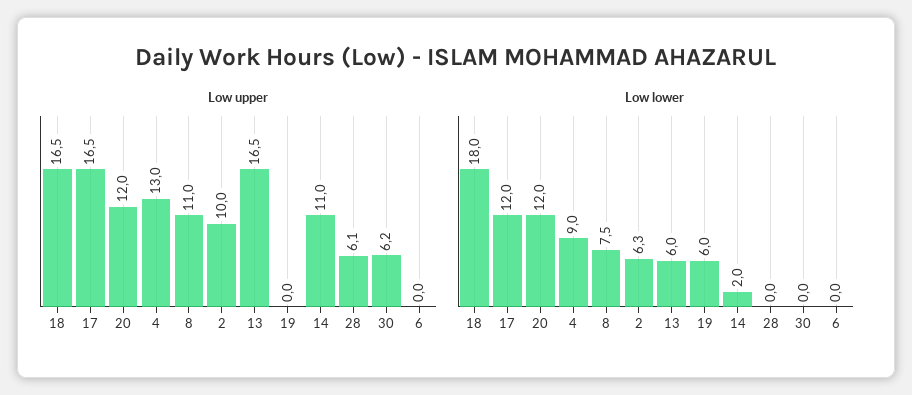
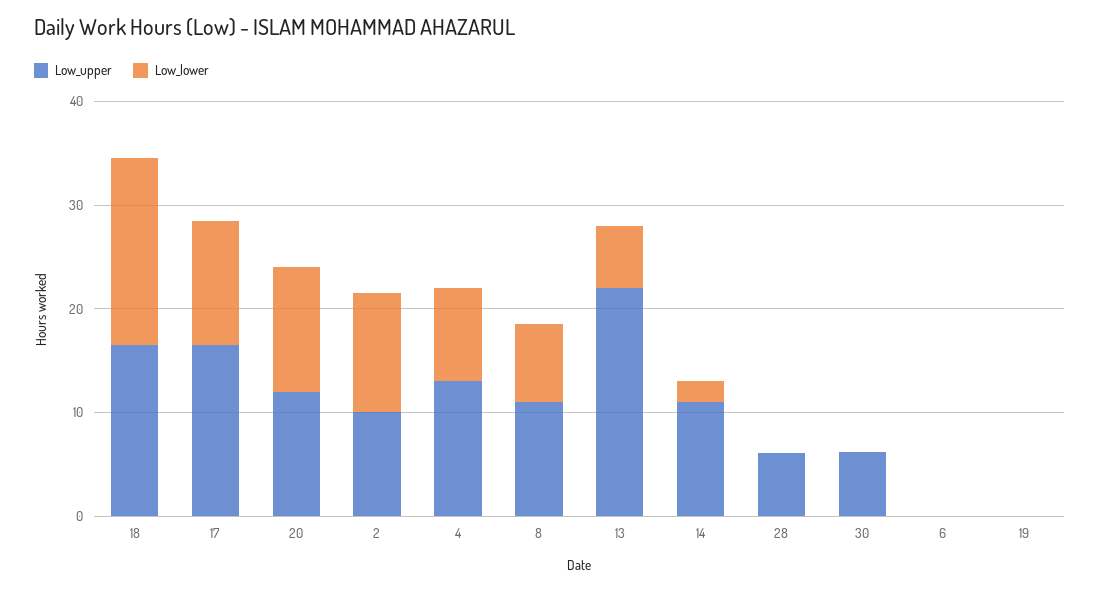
  {
    "Low upper": {
      "18": 16.5,
      "17": 16.5,
      "20": 12,
      "4": 13,
      "8": 11,
      "2": 10,
-     "13": 16.5,
+     "13": 22,
      "19": 0,
      "14": 11,
      "28": 6.1,
      "30": 6.2,
      "6": 0
    },
    "Low lower": {
      "18": 18,
      "17": 12,
      "20": 12,
      "4": 9,
      "8": 7.5,
-     "2": 6.3,
+     "2": 12,
      "13": 6,
-     "19": 6,
+     "19": 0,
      "14": 2,
      "28": 0,
      "30": 0,
      "6": 0
    }
  }

